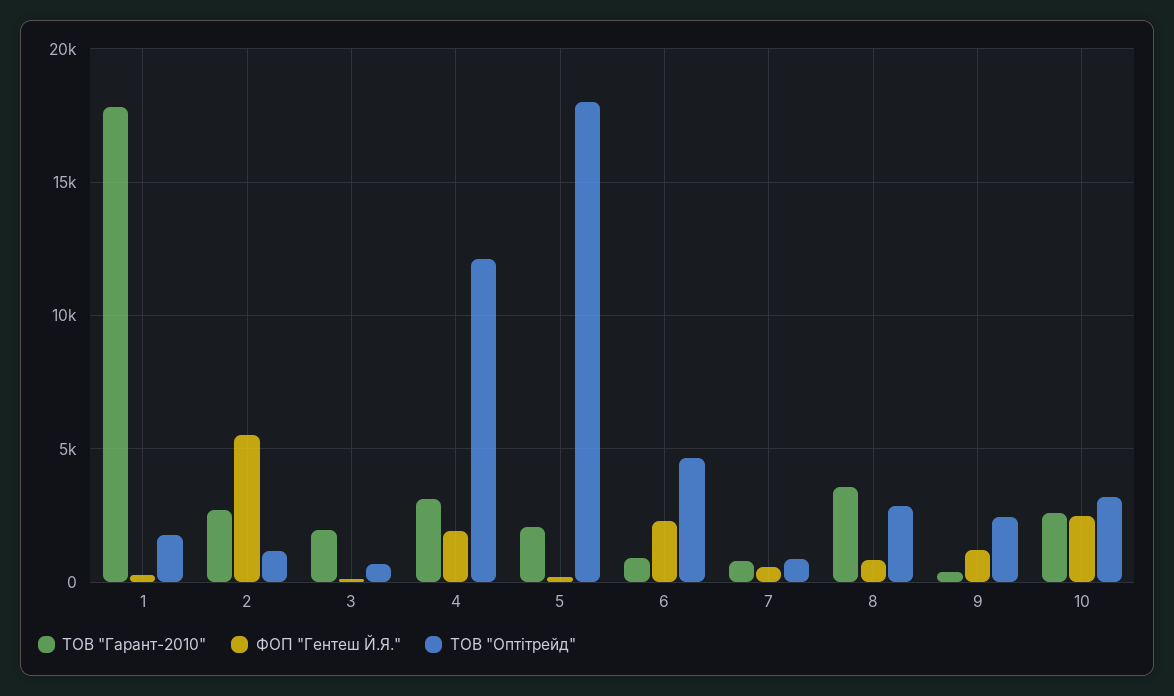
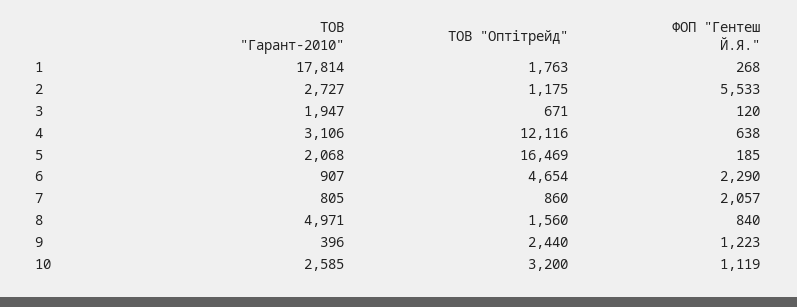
  {
    "ТОВ \"Гарант-2010\"": {
      "1": 17814,
      "2": 2727,
      "3": 1947,
      "4": 3106,
      "5": 2068,
      "6": 907,
      "7": 805,
-     "8": 3500,
+     "8": 4971,
      "9": 396,
      "10": 2585
    },
    "ФОП \"Гентеш Й.Я.\"": {
      "1": 268,
      "2": 5533,
      "3": 120,
-     "4": 2000,
+     "4": 638,
      "5": 185,
      "6": 2290,
-     "7": 500,
+     "7": 2057,
      "8": 840,
      "9": 1223,
-     "10": 2500
+     "10": 1119
    },
    "ТОВ \"Оптітрейд\"": {
      "1": 1763,
      "2": 1175,
      "3": 671,
      "4": 12116,
-     "5": 18000,
+     "5": 16469,
      "6": 4654,
      "7": 860,
-     "8": 3000,
+     "8": 1560,
      "9": 2440,
      "10": 3200
    }
  }

